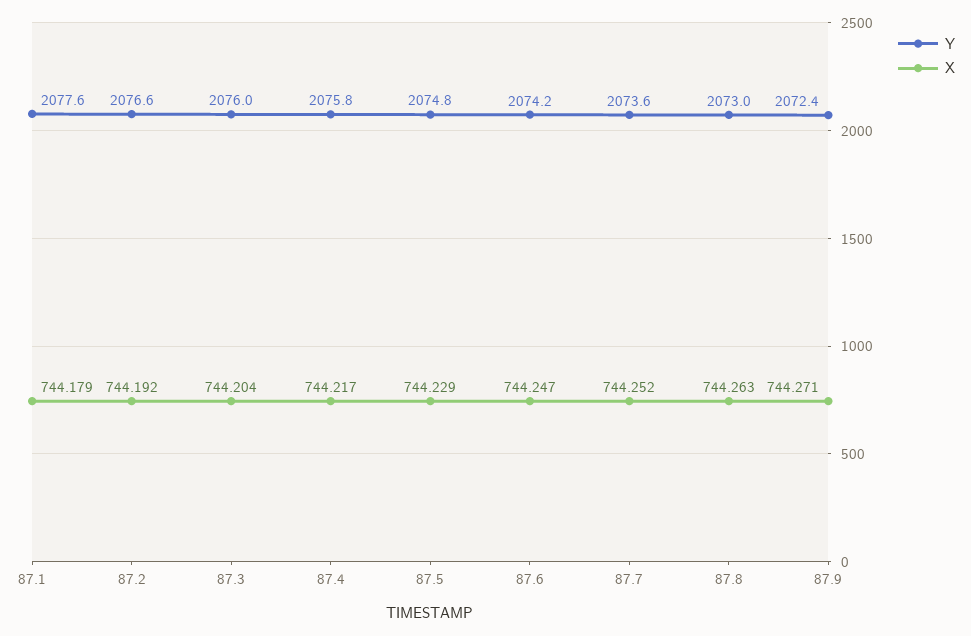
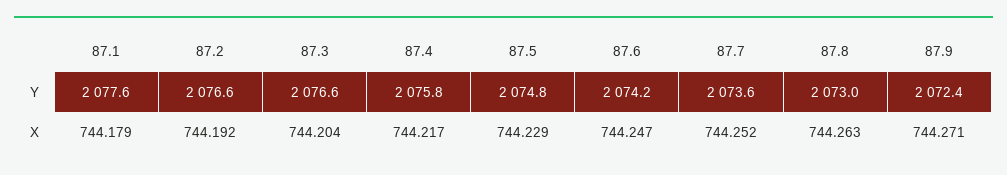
  {
    "Y": {
      "87.1": 2077.6,
      "87.2": 2076.6,
-     "87.3": 2076,
+     "87.3": 2076.6,
      "87.4": 2075.8,
      "87.5": 2074.8,
      "87.6": 2074.2,
      "87.7": 2073.6,
      "87.8": 2073,
      "87.9": 2072.4
    },
    "X": {
      "87.1": 744.179,
      "87.2": 744.192,
      "87.3": 744.204,
      "87.4": 744.217,
      "87.5": 744.229,
      "87.6": 744.247,
      "87.7": 744.252,
      "87.8": 744.263,
      "87.9": 744.271
    }
  }

